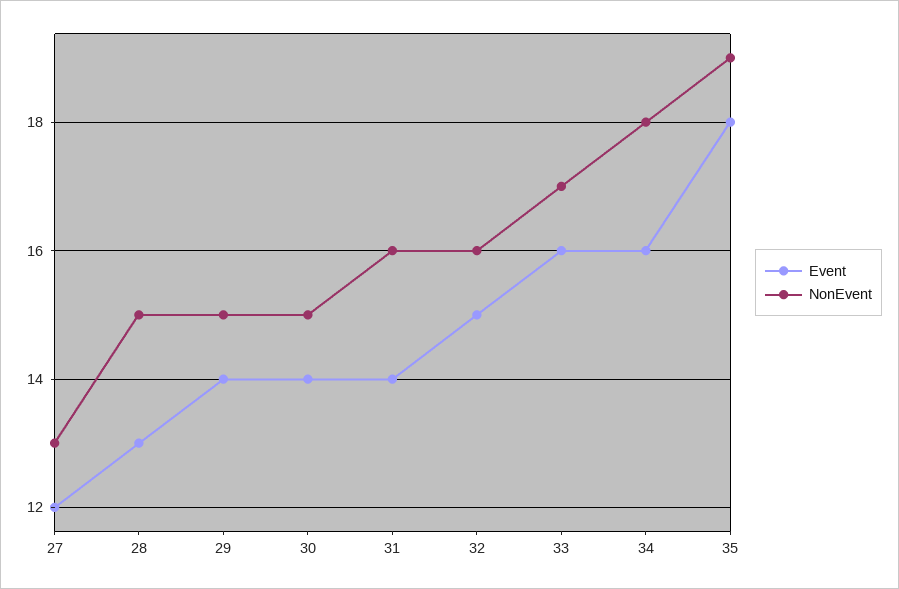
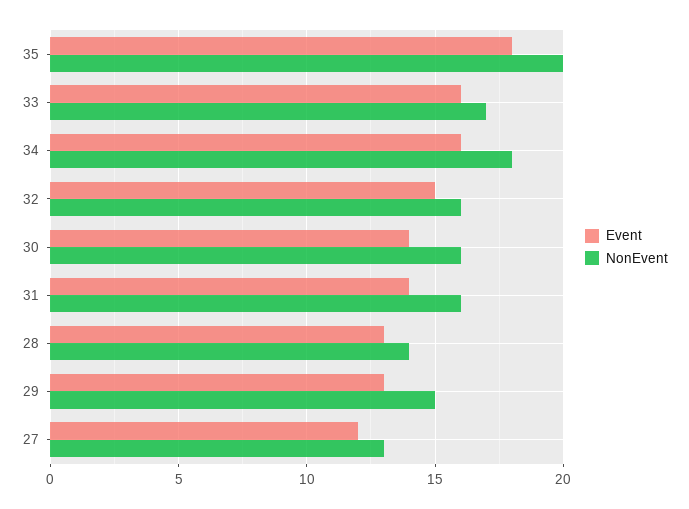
  {
    "Event": {
      "27": 12,
      "28": 13,
-     "29": 14,
+     "29": 13,
      "30": 14,
      "31": 14,
      "32": 15,
      "33": 16,
      "34": 16,
      "35": 18
    },
    "NonEvent": {
      "27": 13,
-     "28": 15,
+     "28": 14,
      "29": 15,
-     "30": 15,
+     "30": 16,
      "31": 16,
      "32": 16,
      "33": 17,
      "34": 18,
-     "35": 19
+     "35": 20
    }
  }

